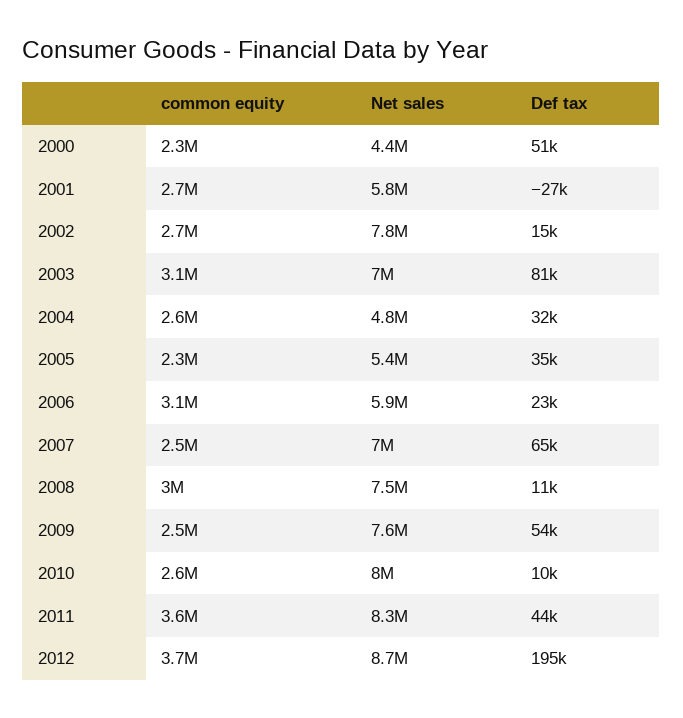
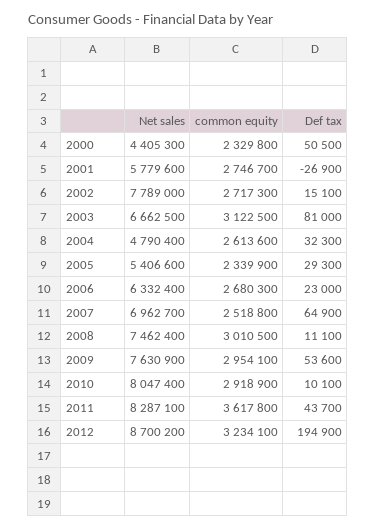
  {
    "common equity": {
      "2000": 2329800,
      "2001": 2746700,
      "2002": 2717300,
      "2003": 3122500,
      "2004": 2613600,
      "2005": 2339900,
-     "2006": 3100000,
+     "2006": 2680300,
      "2007": 2518800,
      "2008": 3010500,
-     "2009": 2500000,
+     "2009": 2954100,
-     "2010": 2600000,
+     "2010": 2918900,
      "2011": 3617800,
-     "2012": 3700000
+     "2012": 3234100
    },
    "Net sales": {
      "2000": 4405300,
      "2001": 5779600,
      "2002": 7789000,
-     "2003": 7000000,
+     "2003": 6662500,
      "2004": 4790400,
      "2005": 5406600,
-     "2006": 5900000,
+     "2006": 6332400,
      "2007": 6962700,
      "2008": 7462400,
      "2009": 7630900,
      "2010": 8047400,
      "2011": 8287100,
      "2012": 8700200
    },
    "Def tax": {
      "2000": 50500,
      "2001": -26900,
      "2002": 15100,
      "2003": 81000,
      "2004": 32300,
-     "2005": 35000,
+     "2005": 29300,
      "2006": 23000,
      "2007": 64900,
      "2008": 11100,
      "2009": 53600,
      "2010": 10100,
      "2011": 43700,
      "2012": 194900
    }
  }

